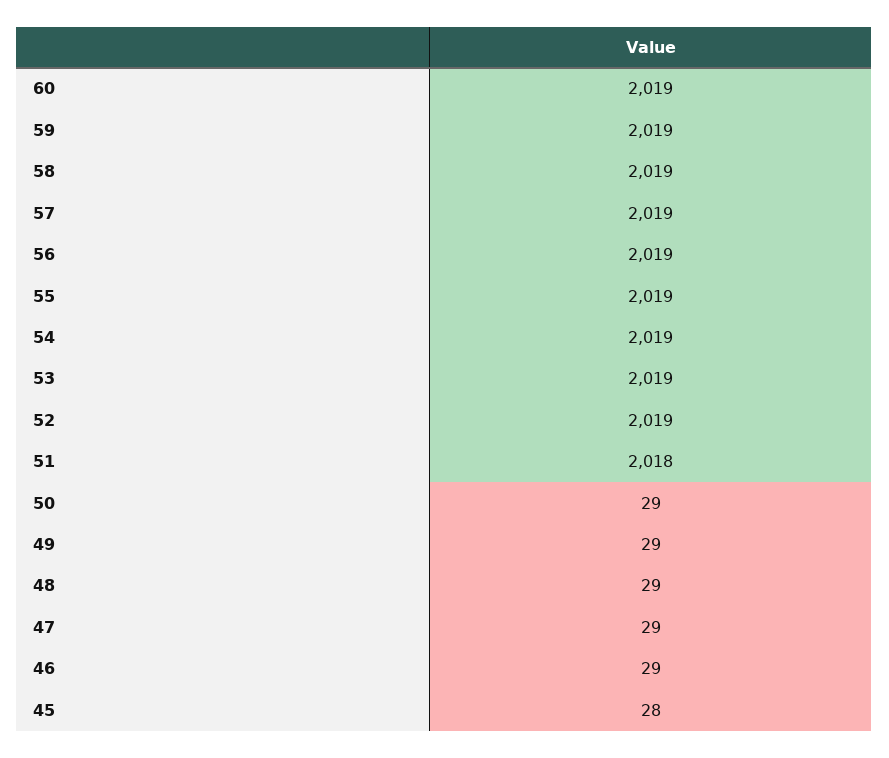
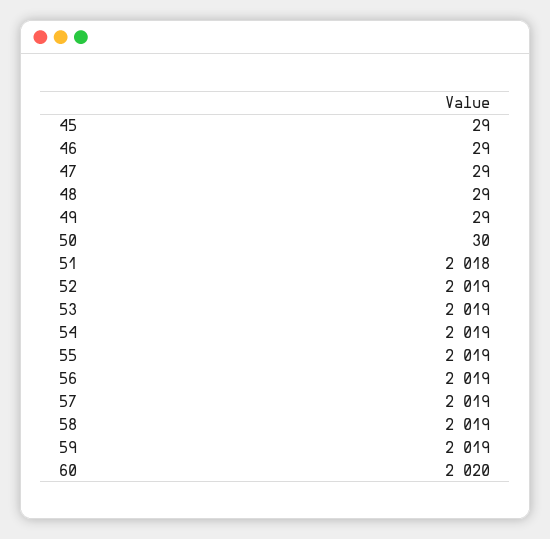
  {
-   "60": 2019,
+   "60": 2020,
    "59": 2019,
    "58": 2019,
    "57": 2019,
    "56": 2019,
    "55": 2019,
    "54": 2019,
    "53": 2019,
    "52": 2019,
    "51": 2018,
-   "50": 29,
+   "50": 30,
    "49": 29,
    "48": 29,
    "47": 29,
    "46": 29,
-   "45": 28
+   "45": 29
  }

